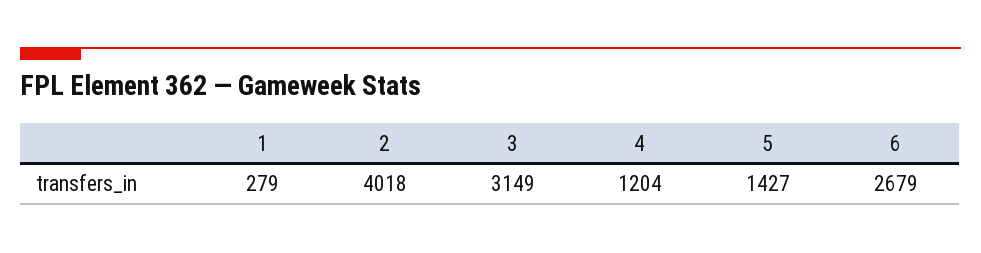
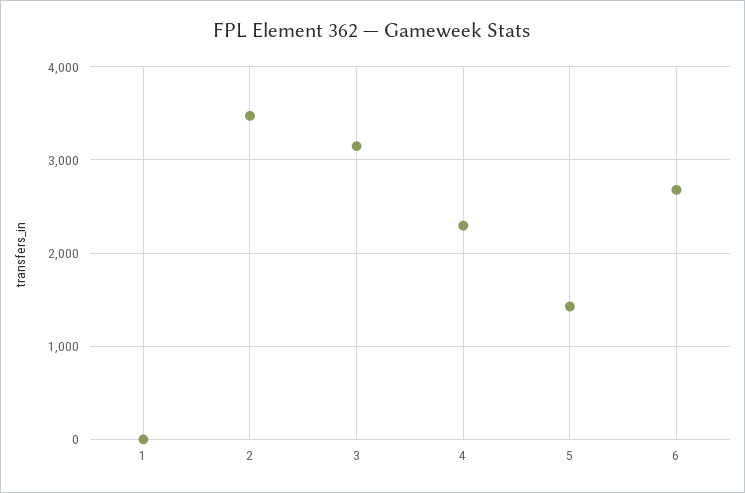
  {
-   "1": 279,
+   "1": 0,
-   "2": 4018,
+   "2": 3500,
    "3": 3149,
-   "4": 1204,
+   "4": 2300,
    "5": 1427,
    "6": 2679
  }

